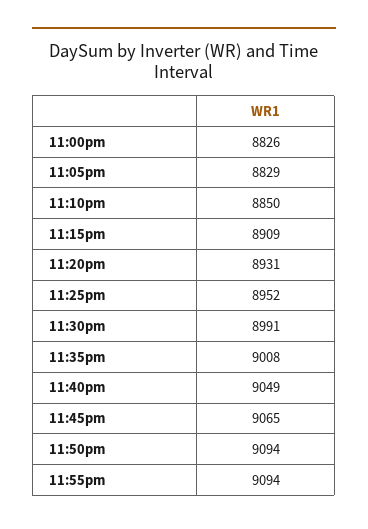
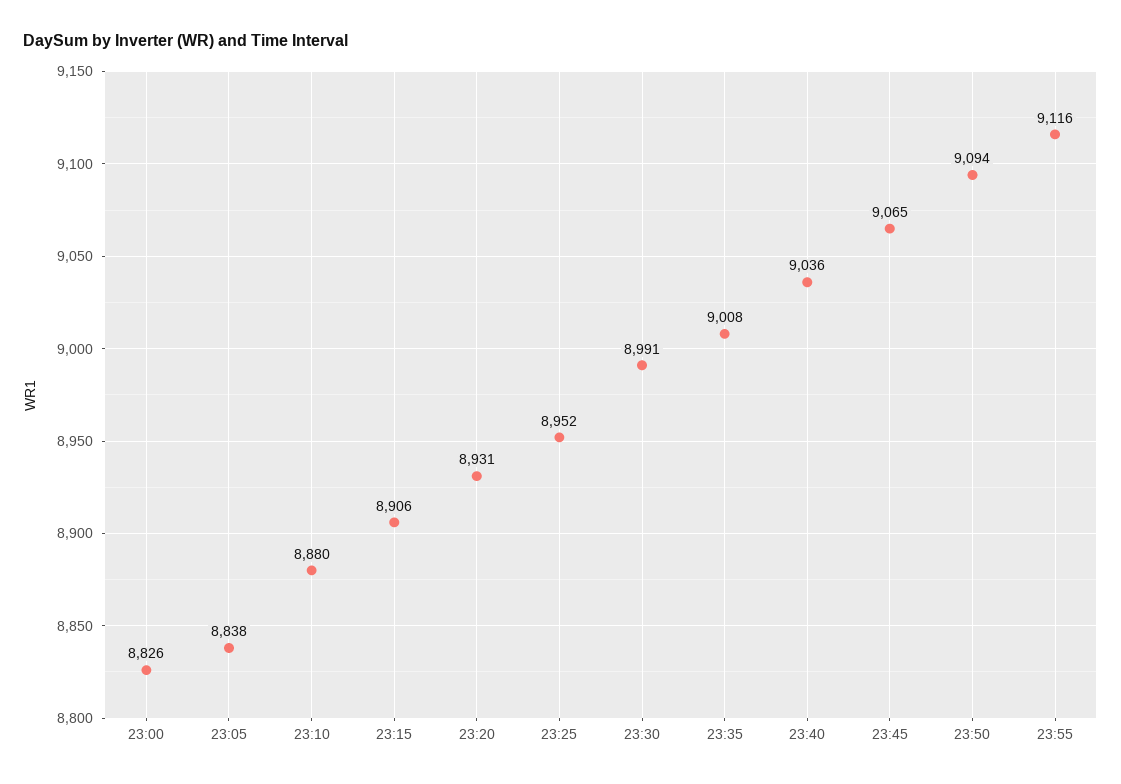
  {
    "11:00pm": 8826,
-   "11:05pm": 8829,
+   "11:05pm": 8838,
-   "11:10pm": 8850,
+   "11:10pm": 8880,
-   "11:15pm": 8909,
+   "11:15pm": 8906,
    "11:20pm": 8931,
    "11:25pm": 8952,
    "11:30pm": 8991,
    "11:35pm": 9008,
-   "11:40pm": 9049,
+   "11:40pm": 9036,
    "11:45pm": 9065,
    "11:50pm": 9094,
-   "11:55pm": 9094
+   "11:55pm": 9116
  }

